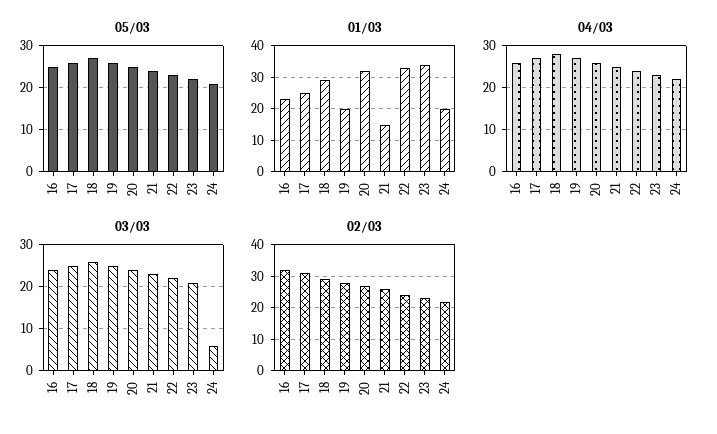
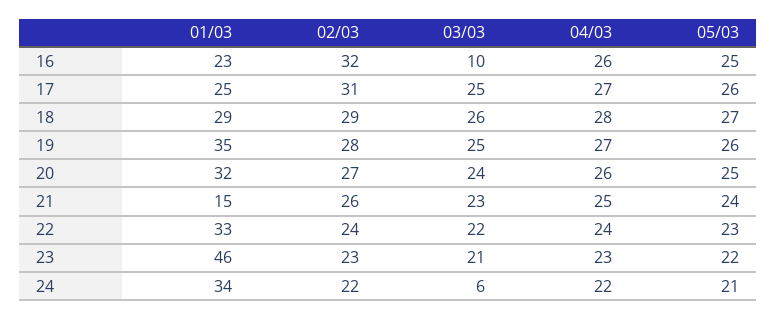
  {
    "05/03": {
      "16": 25,
      "17": 26,
      "18": 27,
      "19": 26,
      "20": 25,
      "21": 24,
      "22": 23,
      "23": 22,
      "24": 21
    },
    "01/03": {
      "16": 23,
      "17": 25,
      "18": 29,
-     "19": 20,
+     "19": 35,
      "20": 32,
      "21": 15,
      "22": 33,
-     "23": 35,
+     "23": 46,
-     "24": 20
+     "24": 34
    },
    "04/03": {
      "16": 26,
      "17": 27,
      "18": 28,
      "19": 27,
      "20": 26,
      "21": 25,
      "22": 24,
      "23": 23,
      "24": 22
    },
    "03/03": {
-     "16": 25,
+     "16": 10,
      "17": 25,
      "18": 26,
      "19": 25,
      "20": 24,
      "21": 23,
      "22": 22,
      "23": 21,
      "24": 6
    },
    "02/03": {
      "16": 32,
      "17": 31,
      "18": 29,
      "19": 28,
      "20": 27,
      "21": 26,
      "22": 24,
      "23": 23,
      "24": 22
    }
  }

